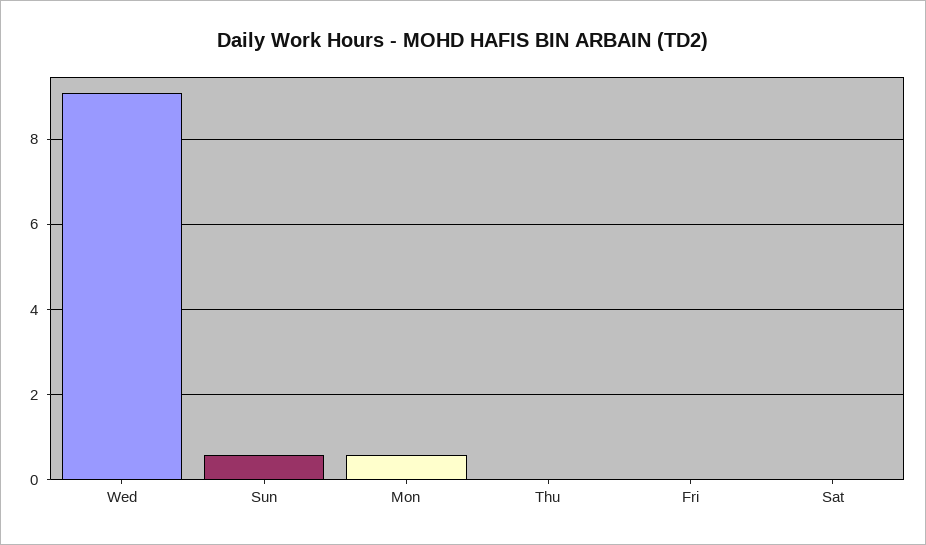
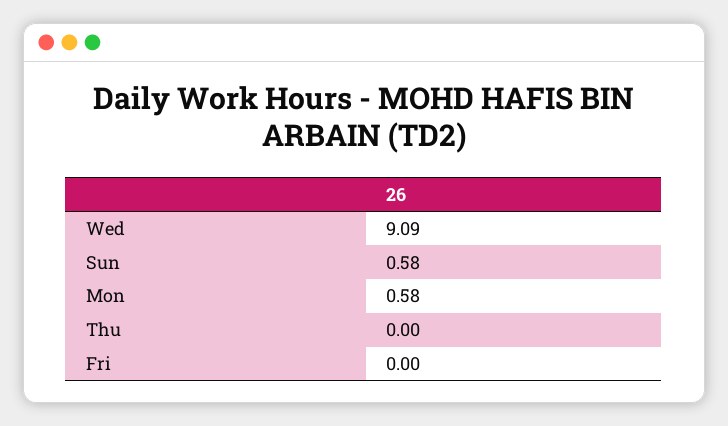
  {
    "Wed": 9.09,
    "Sun": 0.58,
    "Mon": 0.58,
    "Thu": 0,
-   "Fri": 0,
+   "Fri": 0
-   "Sat": 0
  }

